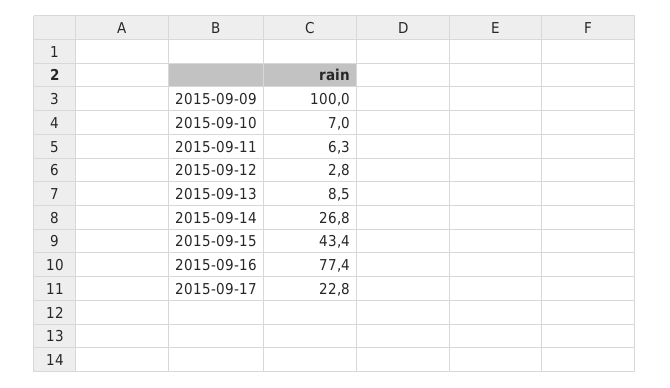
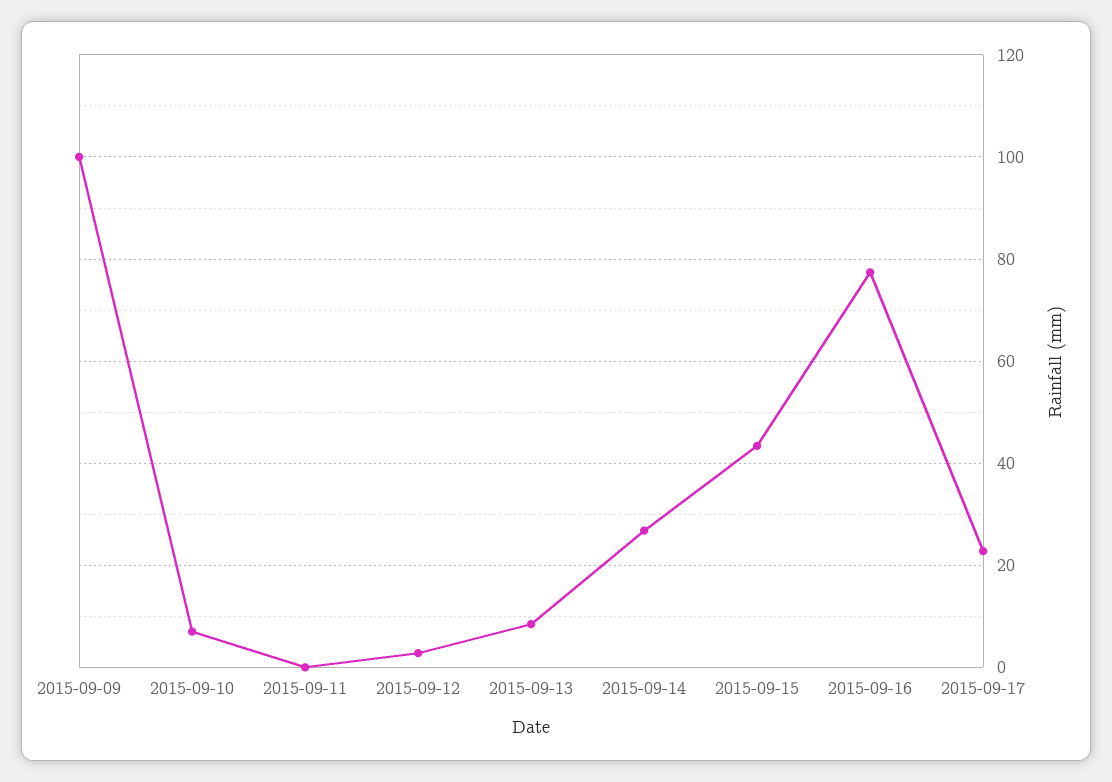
  {
    "2015-09-09": 100,
    "2015-09-10": 7,
-   "2015-09-11": 6.3,
+   "2015-09-11": 0,
    "2015-09-12": 2.8,
    "2015-09-13": 8.5,
    "2015-09-14": 26.8,
    "2015-09-15": 43.4,
    "2015-09-16": 77.4,
    "2015-09-17": 22.8
  }

